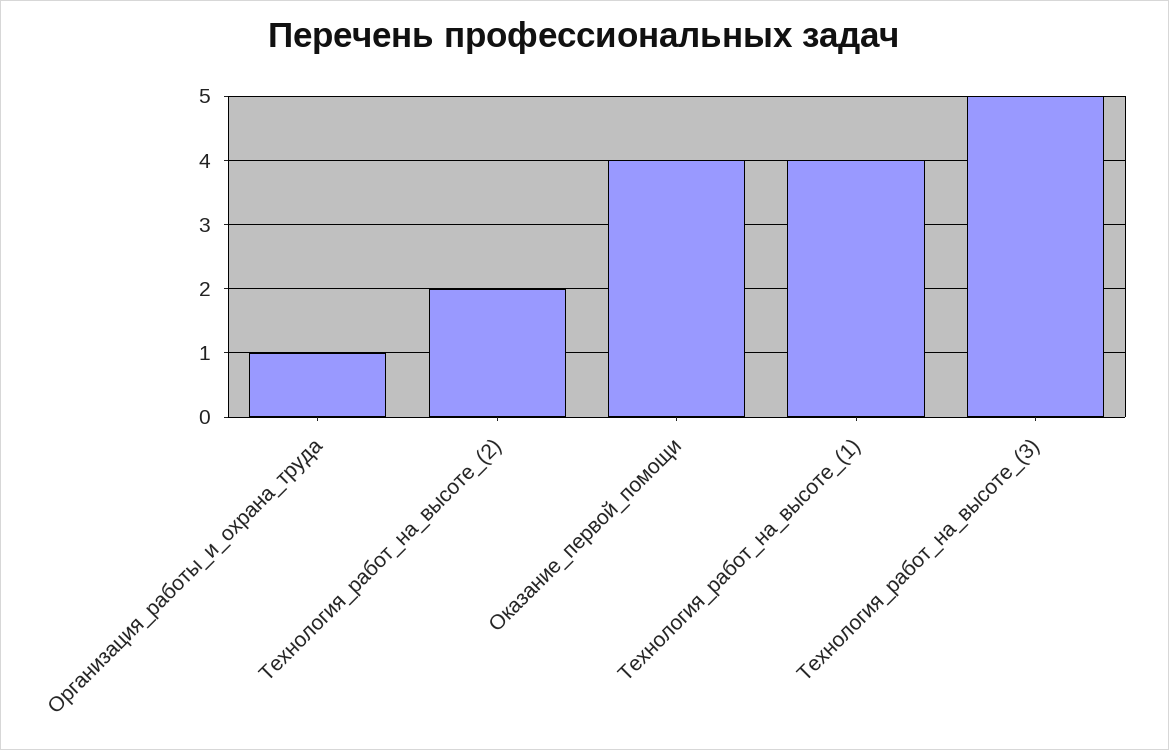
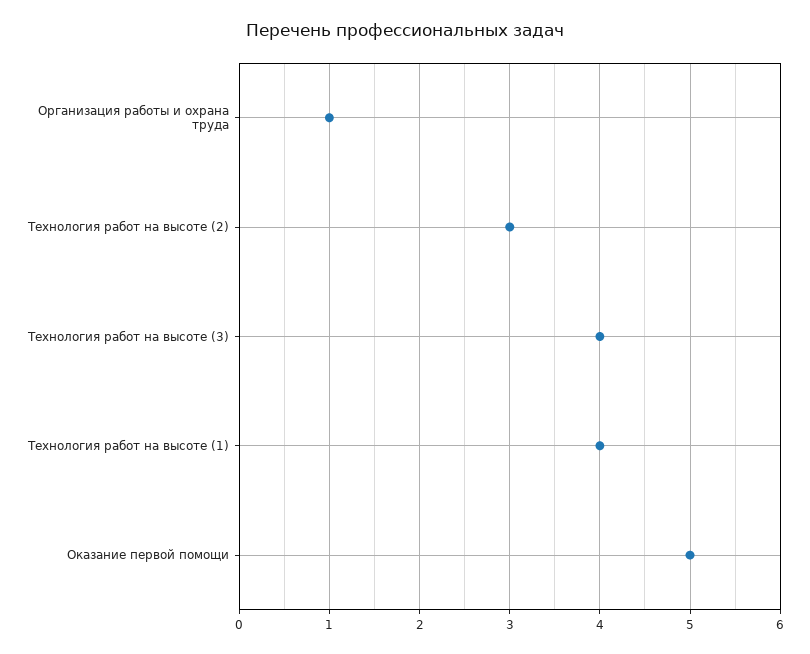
  {
    "Организация_работы_и_охрана_труда": 1,
-   "Технология_работ_на_высоте_(2)": 2,
+   "Технология_работ_на_высоте_(2)": 3,
-   "Оказание_первой_помощи": 4,
+   "Оказание_первой_помощи": 5,
    "Технология_работ_на_высоте_(1)": 4,
-   "Технология_работ_на_высоте_(3)": 5
+   "Технология_работ_на_высоте_(3)": 4
  }

